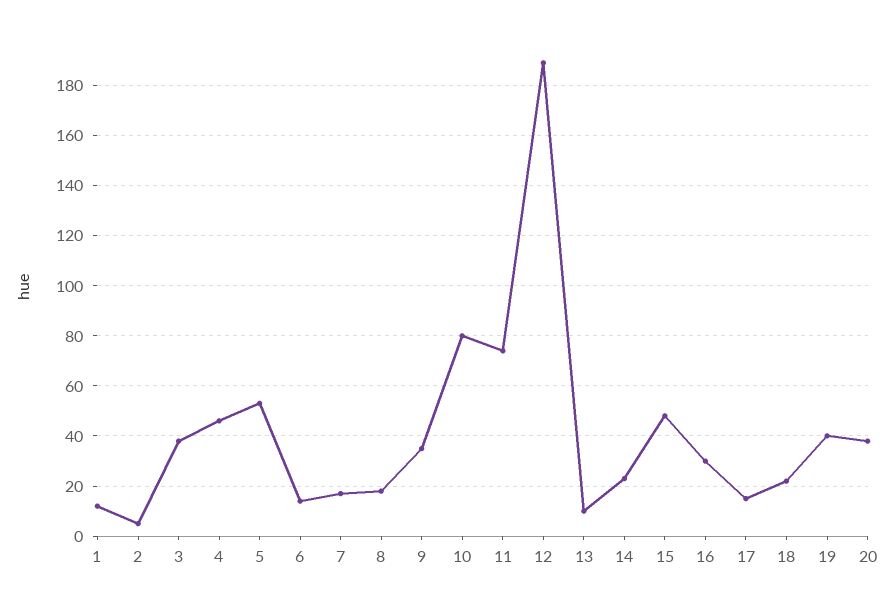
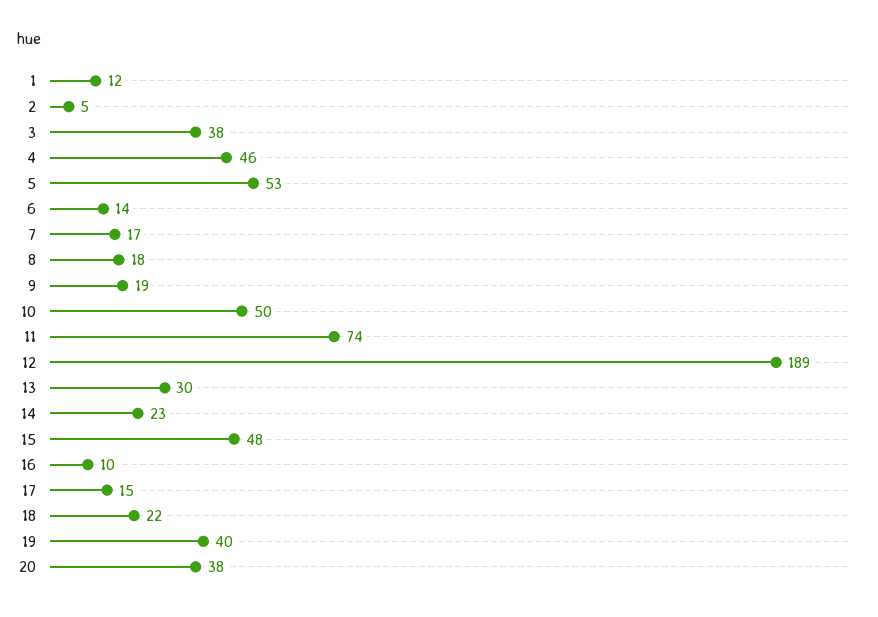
  {
    "1": 12,
    "2": 5,
    "3": 38,
    "4": 46,
    "5": 53,
    "6": 14,
    "7": 17,
    "8": 18,
-   "9": 35,
+   "9": 19,
-   "10": 80,
+   "10": 50,
    "11": 74,
    "12": 189,
-   "13": 10,
+   "13": 30,
    "14": 23,
    "15": 48,
-   "16": 30,
+   "16": 10,
    "17": 15,
    "18": 22,
    "19": 40,
    "20": 38
  }

